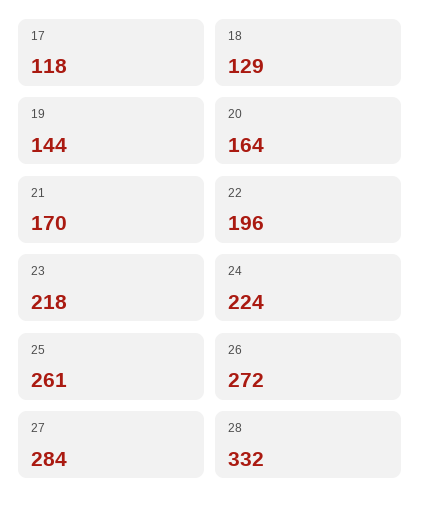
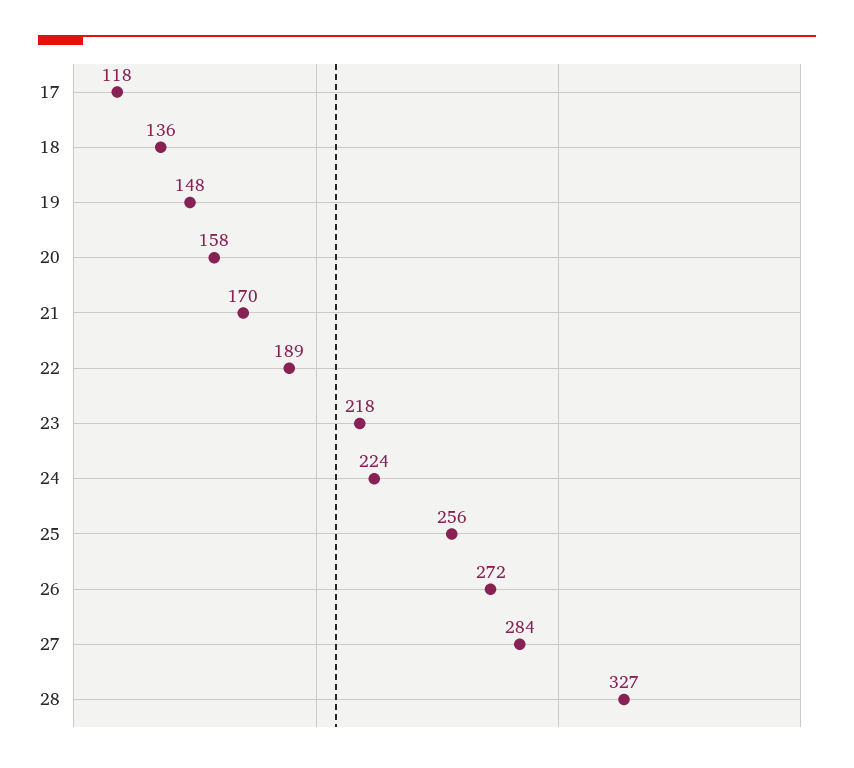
  {
    "17": 118,
-   "18": 129,
+   "18": 136,
-   "19": 144,
+   "19": 148,
-   "20": 164,
+   "20": 158,
    "21": 170,
-   "22": 196,
+   "22": 189,
    "23": 218,
    "24": 224,
-   "25": 261,
+   "25": 256,
    "26": 272,
    "27": 284,
-   "28": 332
+   "28": 327
  }

